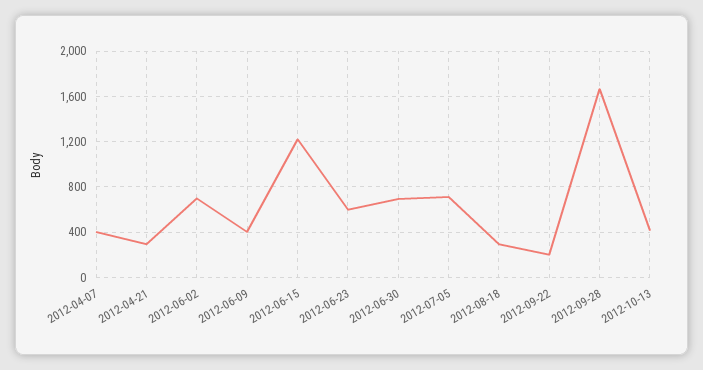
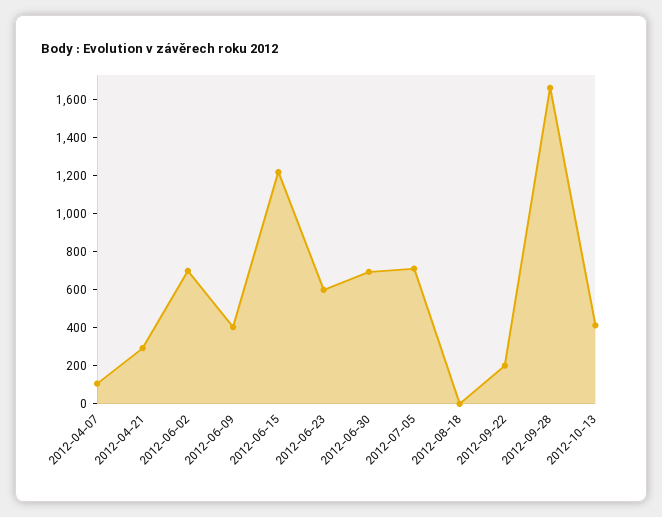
  {
-   "2012-04-07": 400,
+   "2012-04-07": 100,
    "2012-04-21": 300,
    "2012-06-02": 700,
    "2012-06-09": 400,
    "2012-06-15": 1200,
    "2012-06-23": 600,
    "2012-06-30": 700,
    "2012-07-05": 700,
-   "2012-08-18": 300,
+   "2012-08-18": 0,
    "2012-09-22": 200,
    "2012-09-28": 1650,
    "2012-10-13": 400
  }

